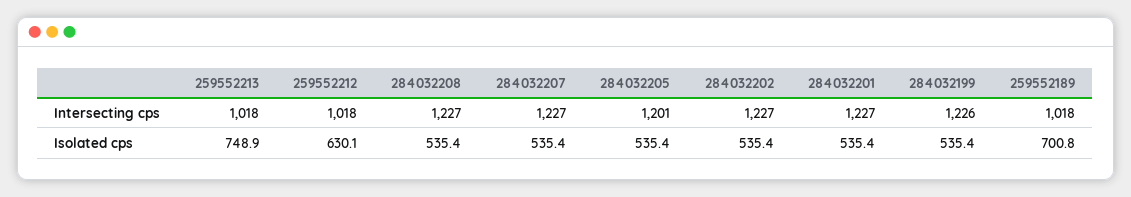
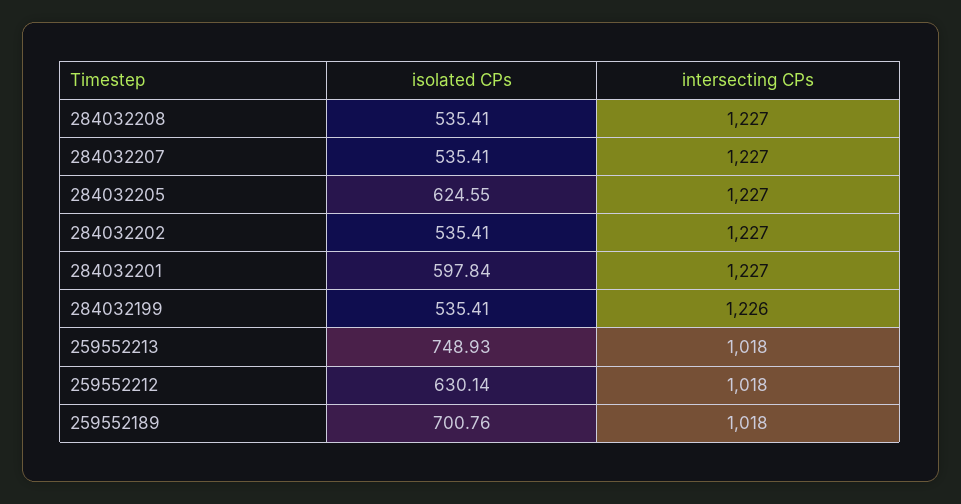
  {
    "259552213": {
      "Intersecting cps": 1018,
      "Isolated cps": 748.93
    },
    "259552212": {
      "Intersecting cps": 1018,
      "Isolated cps": 630.14
    },
    "284032208": {
      "Intersecting cps": 1227,
      "Isolated cps": 535.41
    },
    "284032207": {
      "Intersecting cps": 1227,
      "Isolated cps": 535.41
    },
    "284032205": {
-     "Intersecting cps": 1201,
+     "Intersecting cps": 1227,
-     "Isolated cps": 535.4
+     "Isolated cps": 624.55
    },
    "284032202": {
      "Intersecting cps": 1227,
      "Isolated cps": 535.41
    },
    "284032201": {
      "Intersecting cps": 1227,
-     "Isolated cps": 535.4
+     "Isolated cps": 597.84
    },
    "284032199": {
      "Intersecting cps": 1226,
      "Isolated cps": 535.41
    },
    "259552189": {
      "Intersecting cps": 1018,
      "Isolated cps": 700.76
    }
  }

